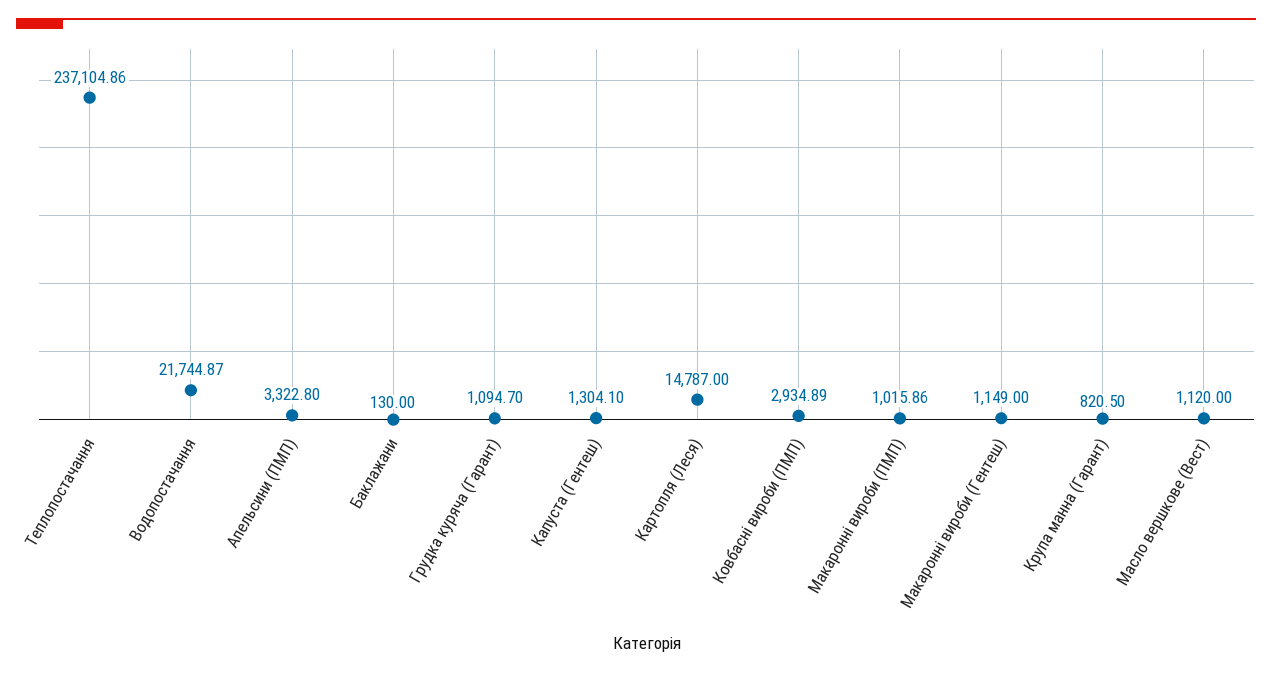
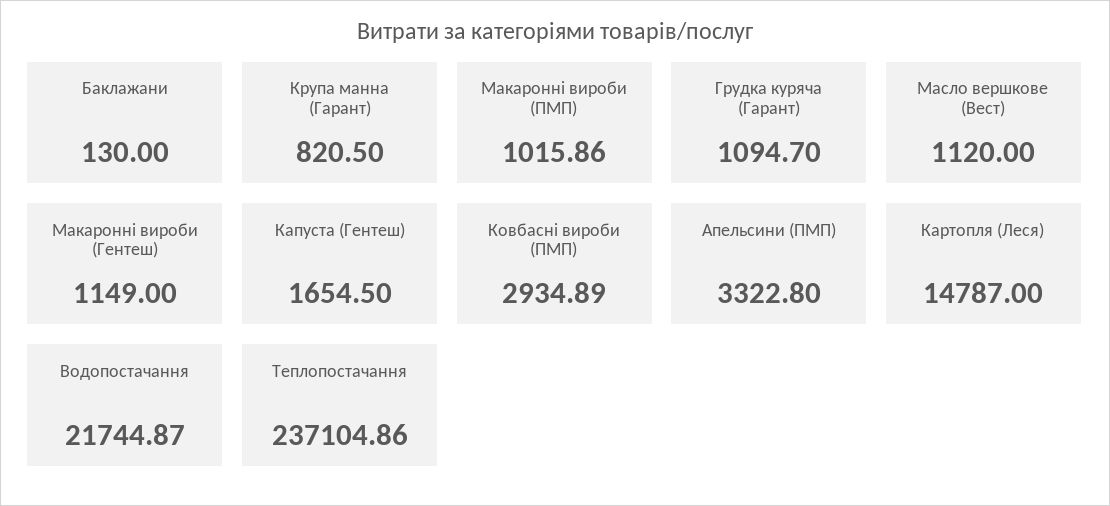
  {
    "Теплопостачання": 237104.86,
    "Водопостачання": 21744.87,
    "Апельсини (ПМП)": 3322.8,
    "Баклажани": 130,
    "Грудка куряча (Гарант)": 1094.7,
-   "Капуста (Гентеш)": 1304.1,
+   "Капуста (Гентеш)": 1654.5,
    "Картопля (Леся)": 14787,
    "Ковбасні вироби (ПМП)": 2934.89,
    "Макаронні вироби (ПМП)": 1015.86,
    "Макаронні вироби (Гентеш)": 1149,
    "Крупа манна (Гарант)": 820.5,
    "Масло вершкове (Вест)": 1120
  }

